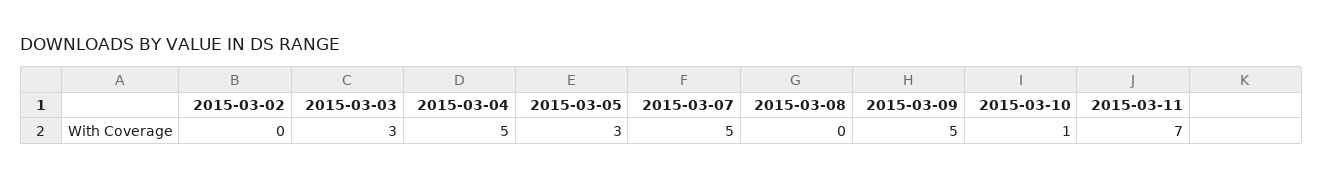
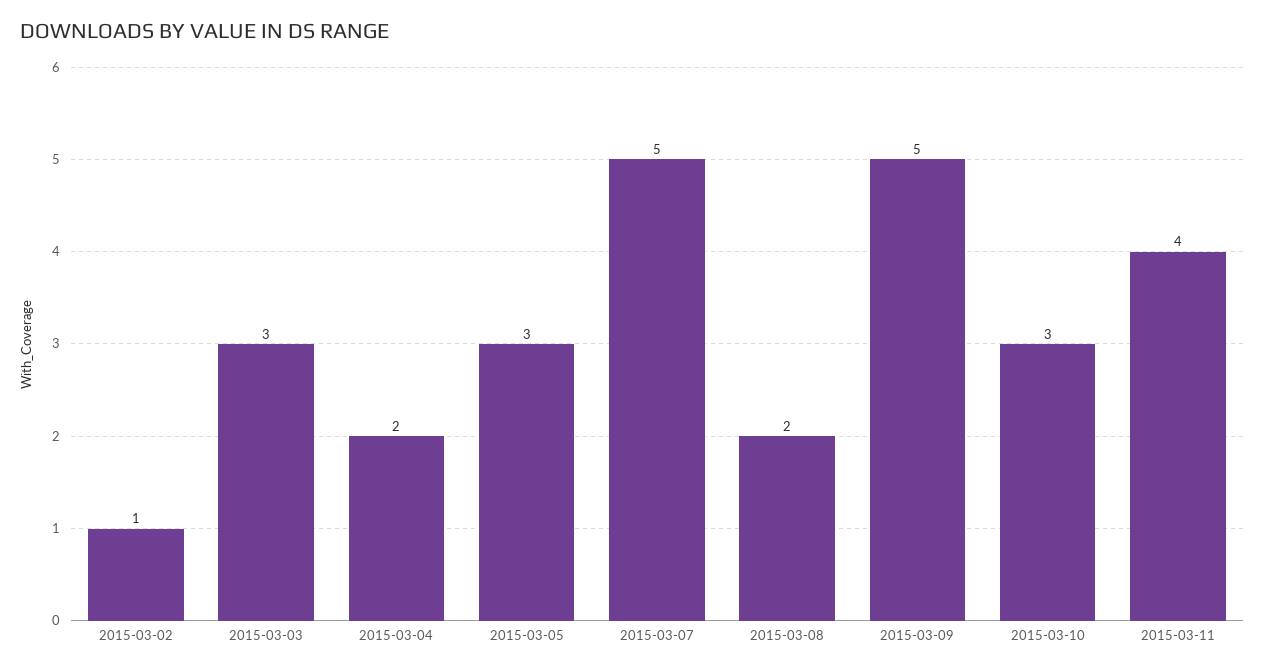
  {
-   "2015-03-02": 0,
+   "2015-03-02": 1,
    "2015-03-03": 3,
-   "2015-03-04": 5,
+   "2015-03-04": 2,
    "2015-03-05": 3,
    "2015-03-07": 5,
-   "2015-03-08": 0,
+   "2015-03-08": 2,
    "2015-03-09": 5,
-   "2015-03-10": 1,
+   "2015-03-10": 3,
-   "2015-03-11": 7
+   "2015-03-11": 4
  }

